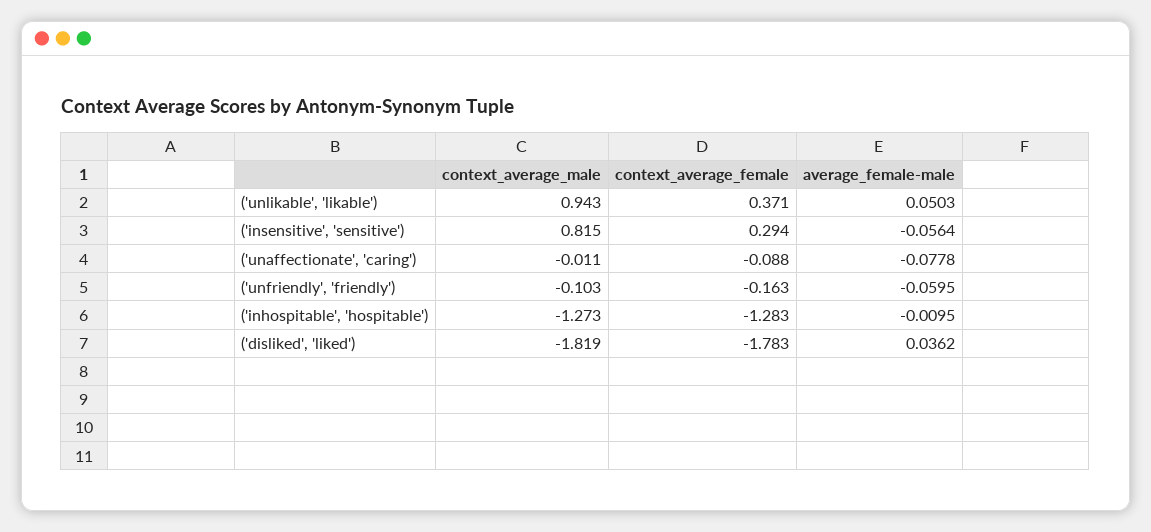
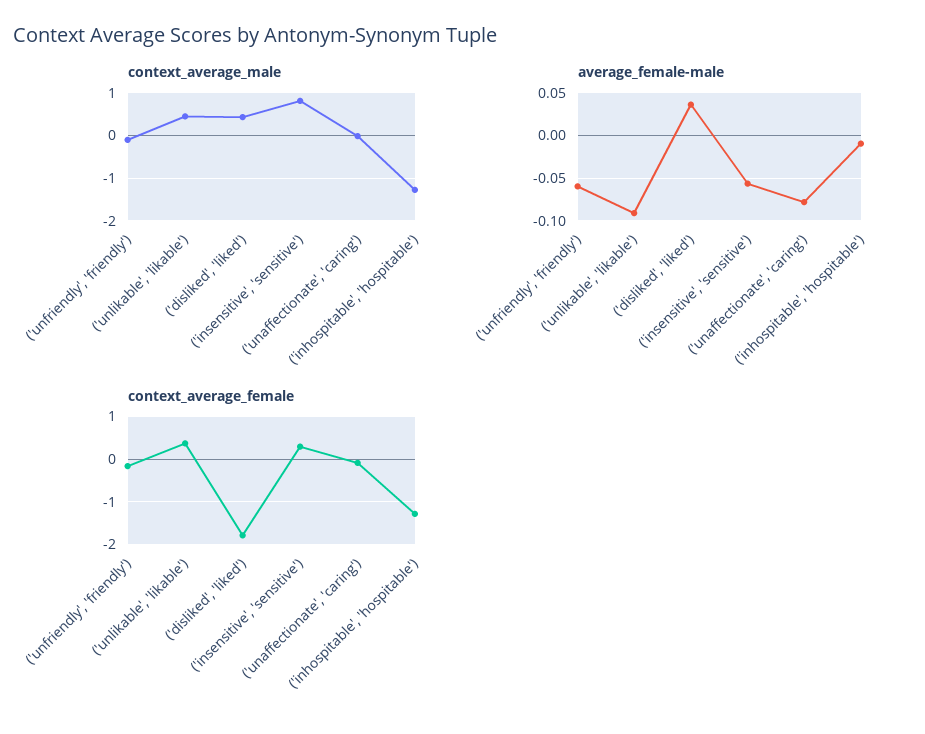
  {
    "context_average_male": {
-     "('unlikable', 'likable')": 0.943,
+     "('unlikable', 'likable')": 0.4,
      "('insensitive', 'sensitive')": 0.815,
      "('unaffectionate', 'caring')": -0.011,
      "('unfriendly', 'friendly')": -0.103,
      "('inhospitable', 'hospitable')": -1.273,
-     "('disliked', 'liked')": -1.819
+     "('disliked', 'liked')": 0.4
    },
    "context_average_female": {
      "('unlikable', 'likable')": 0.371,
      "('insensitive', 'sensitive')": 0.294,
      "('unaffectionate', 'caring')": -0.088,
      "('unfriendly', 'friendly')": -0.163,
      "('inhospitable', 'hospitable')": -1.283,
      "('disliked', 'liked')": -1.783
    },
    "average_female-male": {
-     "('unlikable', 'likable')": 0.0503,
+     "('unlikable', 'likable')": -0.09,
      "('insensitive', 'sensitive')": -0.0564,
      "('unaffectionate', 'caring')": -0.0778,
      "('unfriendly', 'friendly')": -0.0595,
      "('inhospitable', 'hospitable')": -0.0095,
      "('disliked', 'liked')": 0.0362
    }
  }

